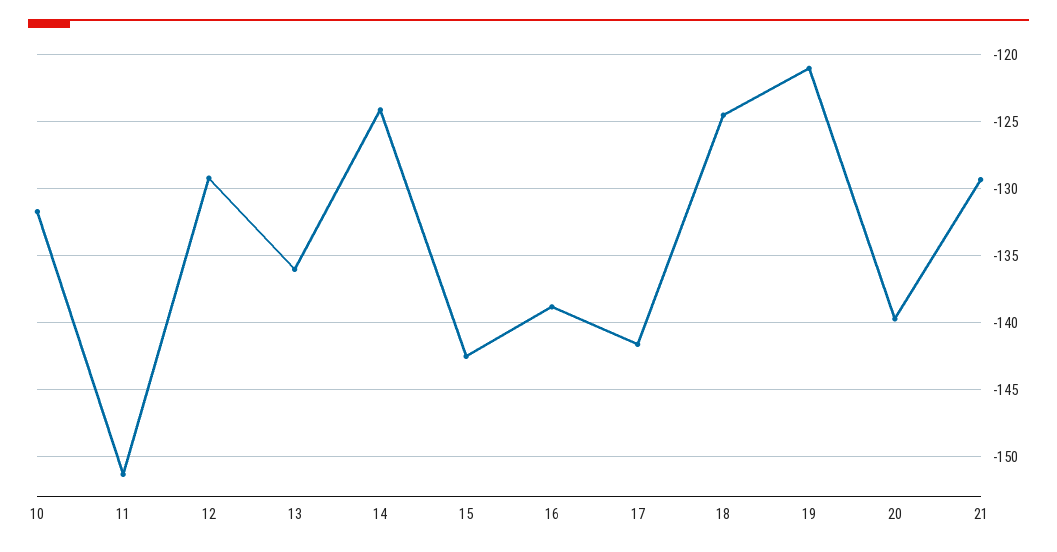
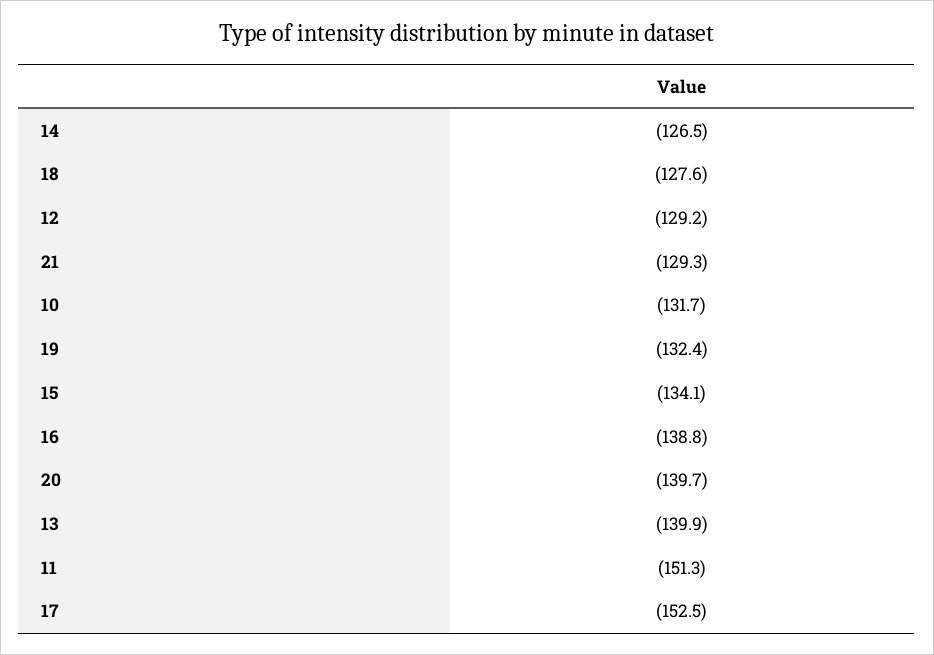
  {
    "10": -131.7,
    "11": -151.3,
    "12": -129.2,
-   "13": -136,
+   "13": -139.9,
-   "14": -124,
+   "14": -126.5,
-   "15": -142.5,
+   "15": -134.1,
    "16": -138.8,
-   "17": -141.5,
+   "17": -152.5,
-   "18": -124.5,
+   "18": -127.6,
-   "19": -121,
+   "19": -132.4,
    "20": -139.7,
    "21": -129.3
  }

